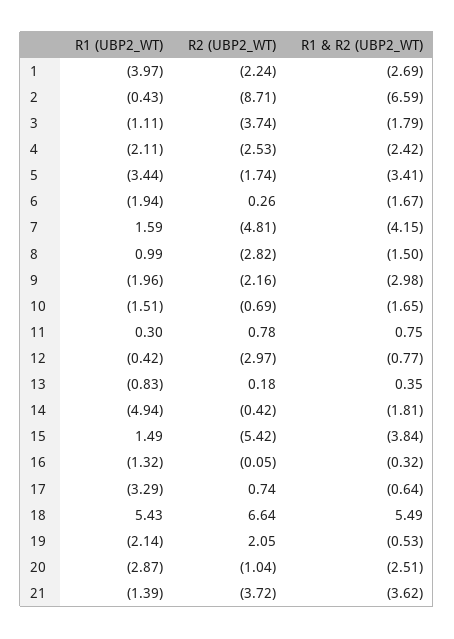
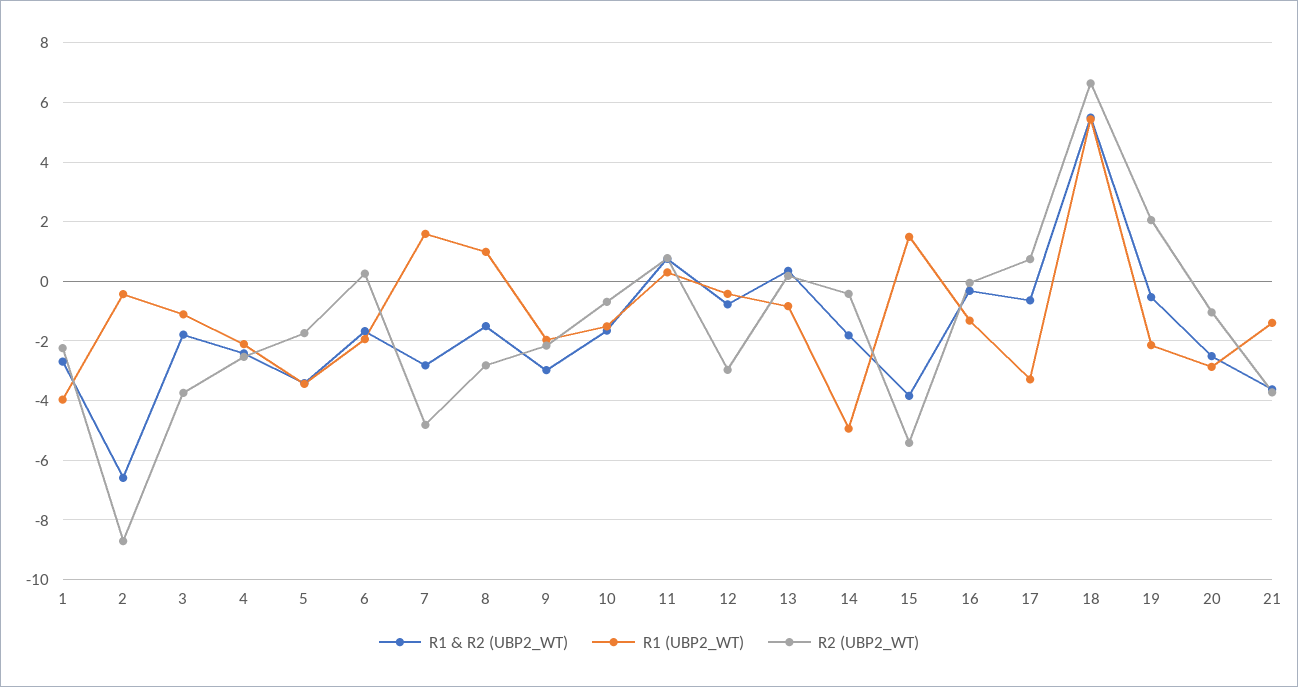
  {
    "R1 (UBP2_WT)": {
      "1": -3.97,
      "2": -0.43,
      "3": -1.11,
      "4": -2.11,
      "5": -3.44,
      "6": -1.94,
      "7": 1.59,
      "8": 0.99,
      "9": -1.96,
      "10": -1.51,
      "11": 0.3,
      "12": -0.42,
      "13": -0.83,
      "14": -4.94,
      "15": 1.49,
      "16": -1.32,
      "17": -3.29,
      "18": 5.43,
      "19": -2.14,
      "20": -2.87,
      "21": -1.39
    },
    "R2 (UBP2_WT)": {
      "1": -2.24,
      "2": -8.71,
      "3": -3.74,
      "4": -2.53,
      "5": -1.74,
      "6": 0.26,
      "7": -4.81,
      "8": -2.82,
      "9": -2.16,
      "10": -0.69,
      "11": 0.78,
      "12": -2.97,
      "13": 0.18,
      "14": -0.42,
      "15": -5.42,
      "16": -0.05,
      "17": 0.74,
      "18": 6.64,
      "19": 2.05,
      "20": -1.04,
      "21": -3.72
    },
    "R1 & R2 (UBP2_WT)": {
      "1": -2.69,
      "2": -6.59,
      "3": -1.79,
      "4": -2.42,
      "5": -3.41,
      "6": -1.67,
-     "7": -4.15,
+     "7": -2.75,
      "8": -1.5,
      "9": -2.98,
      "10": -1.65,
      "11": 0.75,
      "12": -0.77,
      "13": 0.35,
      "14": -1.81,
      "15": -3.84,
      "16": -0.32,
      "17": -0.64,
      "18": 5.49,
      "19": -0.53,
      "20": -2.51,
      "21": -3.62
    }
  }

